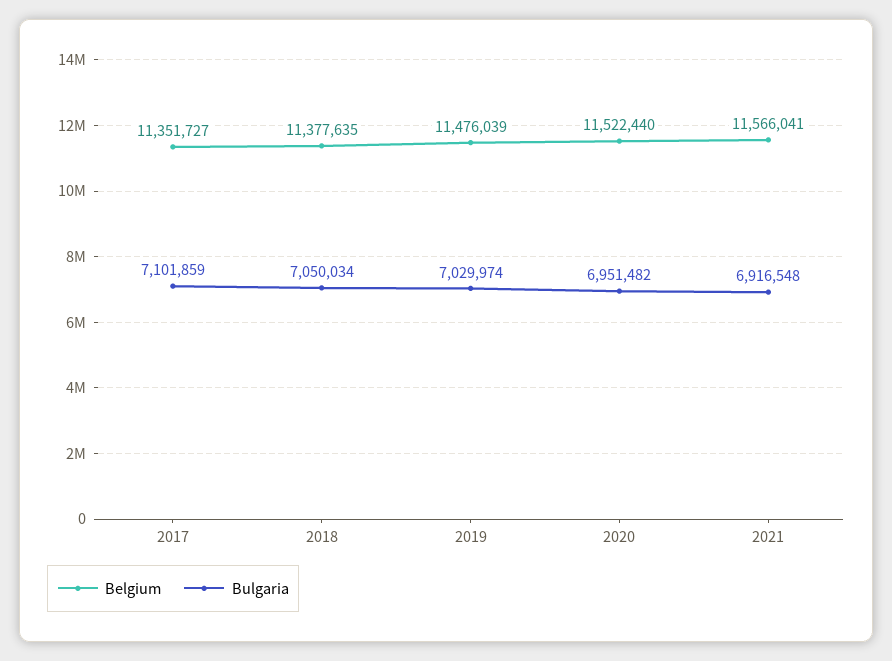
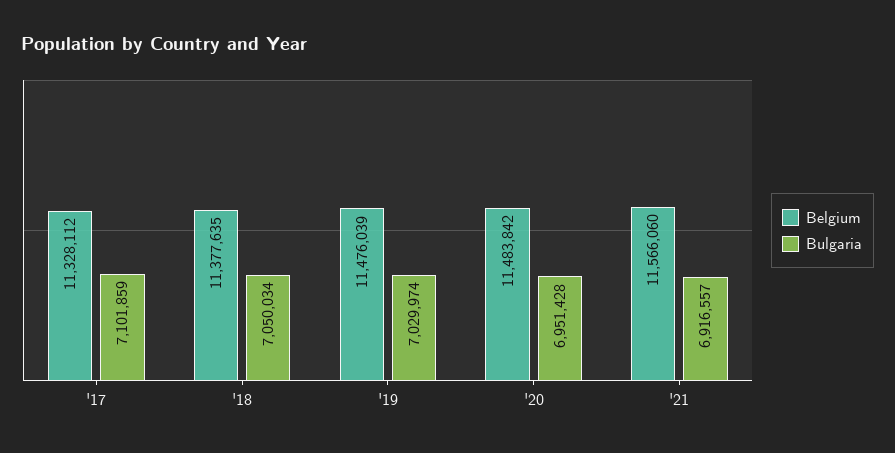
  {
    "Belgium": {
-     "2017": 11351727,
+     "2017": 11328112,
      "2018": 11377635,
      "2019": 11476039,
-     "2020": 11522440,
+     "2020": 11483842,
-     "2021": 11566041
+     "2021": 11566060
    },
    "Bulgaria": {
      "2017": 7101859,
      "2018": 7050034,
      "2019": 7029974,
-     "2020": 6951482,
+     "2020": 6951428,
-     "2021": 6916548
+     "2021": 6916557
    }
  }

